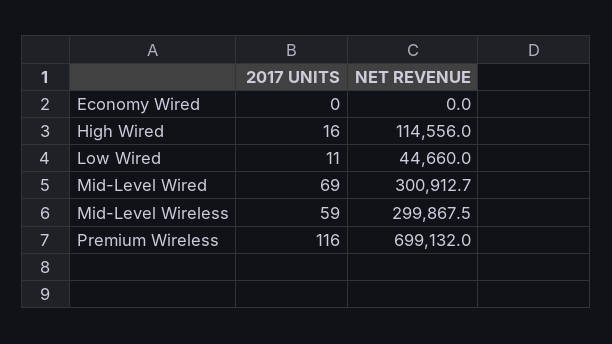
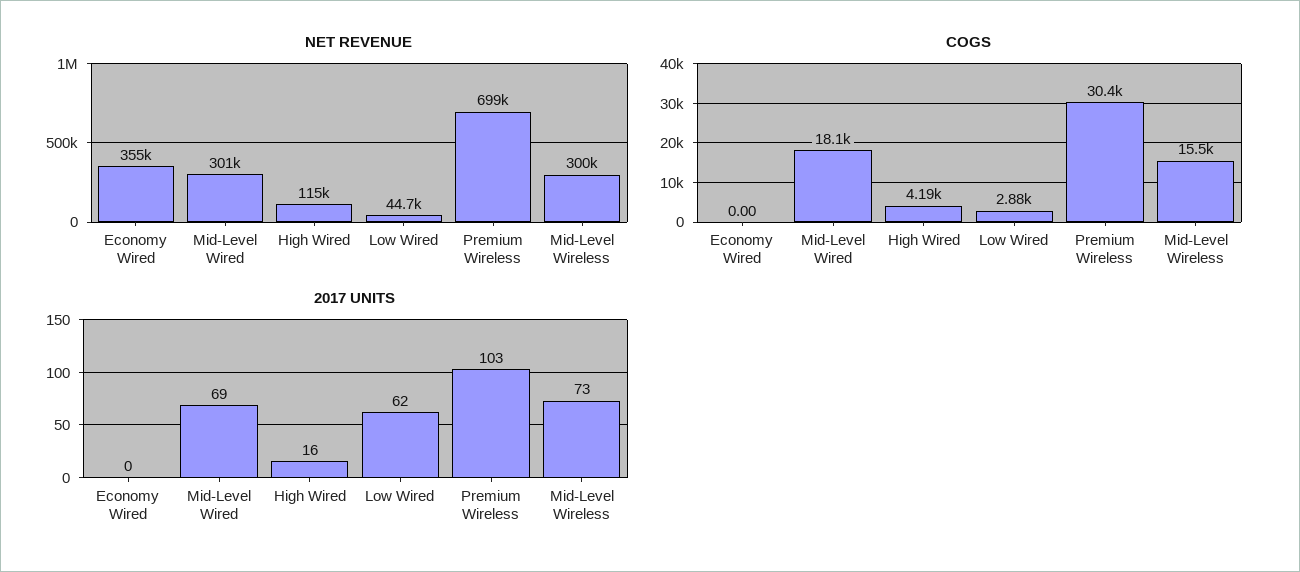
  {
    "2017 UNITS": {
      "Economy Wired": 0,
      "High Wired": 16,
-     "Low Wired": 11,
+     "Low Wired": 62,
      "Mid-Level Wired": 69,
-     "Mid-Level Wireless": 59,
+     "Mid-Level Wireless": 73,
-     "Premium Wireless": 116
+     "Premium Wireless": 103
    },
    "NET REVENUE": {
-     "Economy Wired": 0,
+     "Economy Wired": 355000,
      "High Wired": 114556,
      "Low Wired": 44660,
      "Mid-Level Wired": 300912.7,
      "Mid-Level Wireless": 299867.5,
      "Premium Wireless": 699132
-   }
+   },
+   "COGS": {
+     "Economy Wired": 0,
+     "Mid-Level Wired": 18100,
+     "High Wired": 4190,
+     "Low Wired": 2880,
+     "Premium Wireless": 30400,
+     "Mid-Level Wireless": 15500
+   }
  }

